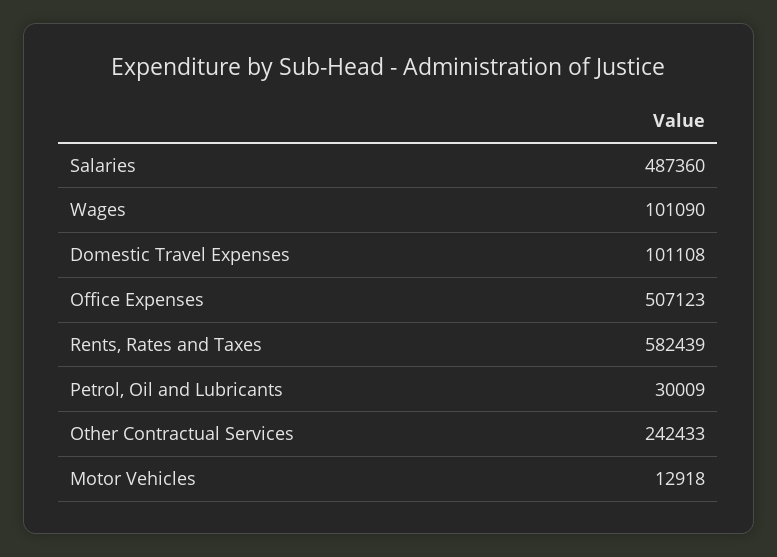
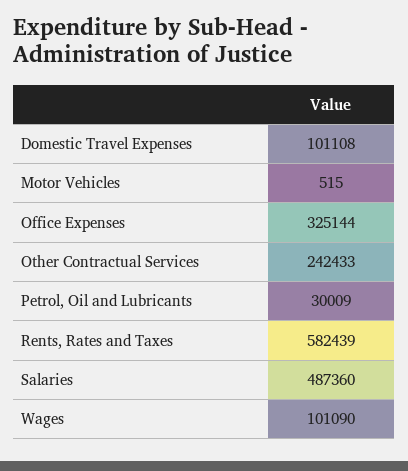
  {
    "Salaries": 487360,
    "Wages": 101090,
    "Domestic Travel Expenses": 101108,
-   "Office Expenses": 507123,
+   "Office Expenses": 325144,
    "Rents, Rates and Taxes": 582439,
    "Petrol, Oil and Lubricants": 30009,
    "Other Contractual Services": 242433,
-   "Motor Vehicles": 12918
+   "Motor Vehicles": 515
  }

